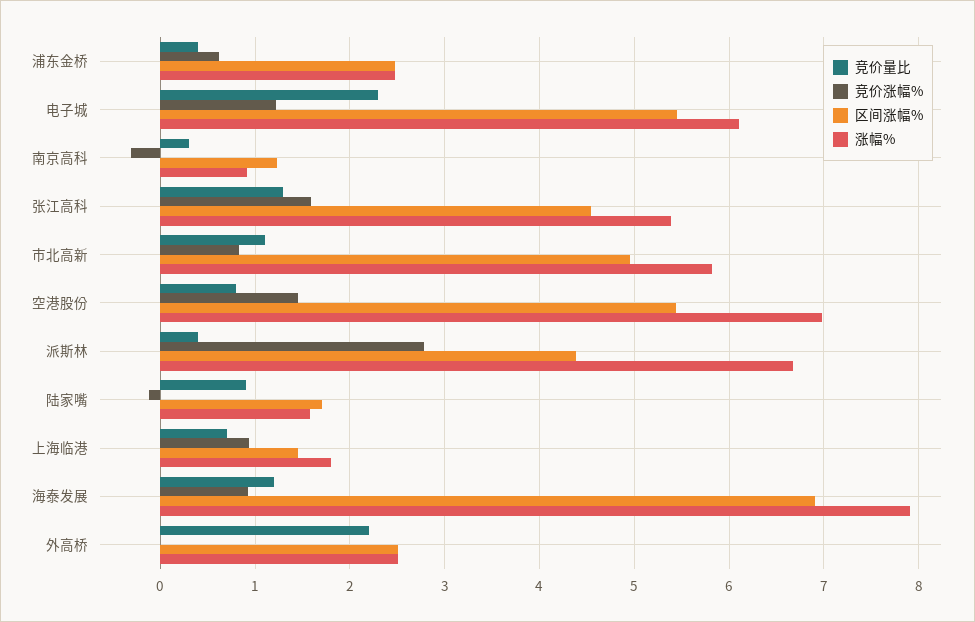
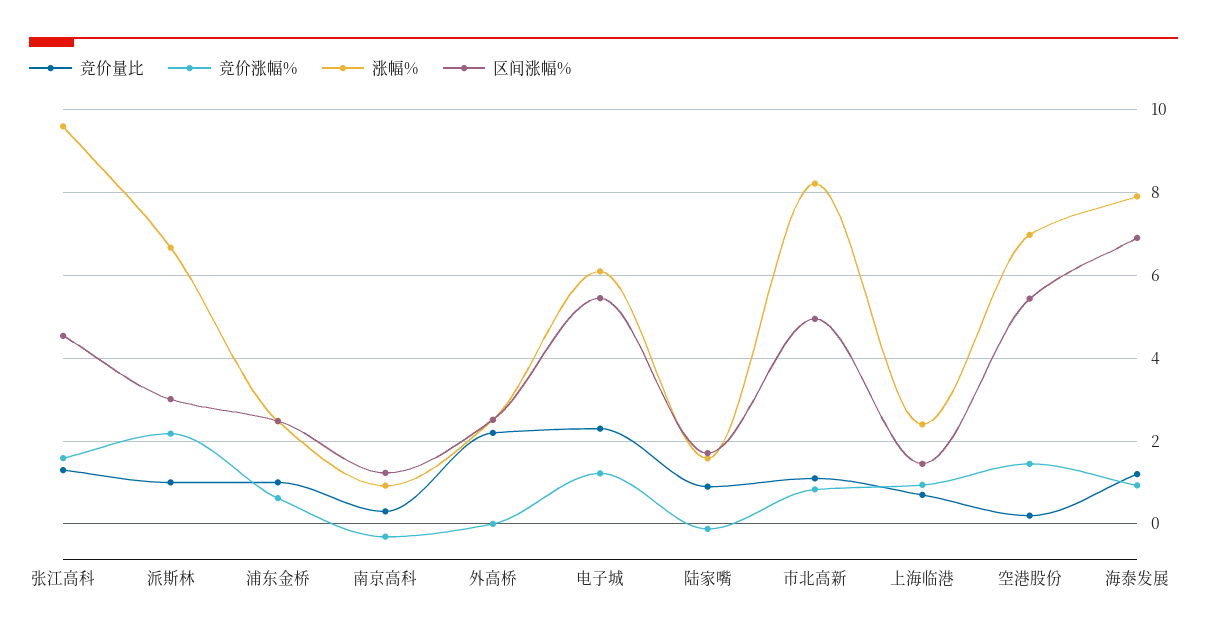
  {
    "竞价量比": {
-     "浦东金桥": 0.4,
+     "浦东金桥": 1,
      "电子城": 2.3,
      "南京高科": 0.3,
      "张江高科": 1.3,
      "市北高新": 1.1,
-     "空港股份": 0.8,
+     "空港股份": 0.2,
-     "派斯林": 0.4,
+     "派斯林": 1,
      "陆家嘴": 0.9,
      "上海临港": 0.7,
      "海泰发展": 1.2,
      "外高桥": 2.2
    },
    "竞价涨幅%": {
      "浦东金桥": 0.6,
      "电子城": 1.2,
      "南京高科": -0.3,
      "张江高科": 1.6,
      "市北高新": 0.8,
      "空港股份": 1.5,
-     "派斯林": 2.8,
+     "派斯林": 2.2,
      "陆家嘴": -0.1,
      "上海临港": 0.9,
      "海泰发展": 0.9,
      "外高桥": 0
    },
    "区间涨幅%": {
      "浦东金桥": 2.5,
      "电子城": 5.5,
      "南京高科": 1.2,
      "张江高科": 4.5,
      "市北高新": 5,
      "空港股份": 5.4,
-     "派斯林": 4.4,
+     "派斯林": 3,
      "陆家嘴": 1.7,
      "上海临港": 1.5,
      "海泰发展": 6.9,
      "外高桥": 2.5
    },
    "涨幅%": {
      "浦东金桥": 2.5,
      "电子城": 6.1,
      "南京高科": 0.9,
-     "张江高科": 5.4,
+     "张江高科": 9.6,
-     "市北高新": 5.8,
+     "市北高新": 8.2,
      "空港股份": 7,
      "派斯林": 6.7,
      "陆家嘴": 1.6,
-     "上海临港": 1.8,
+     "上海临港": 2.4,
      "海泰发展": 7.9,
      "外高桥": 2.5
    }
  }

